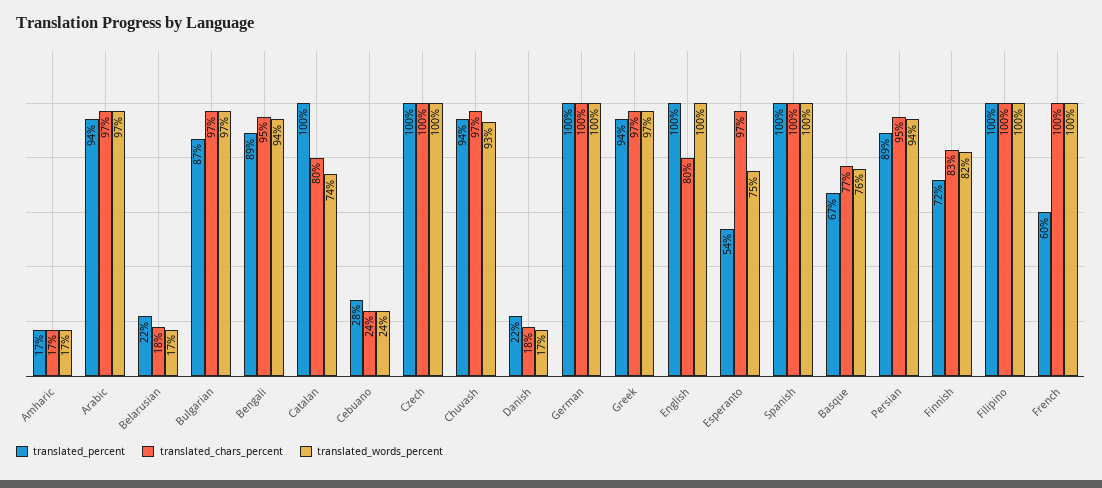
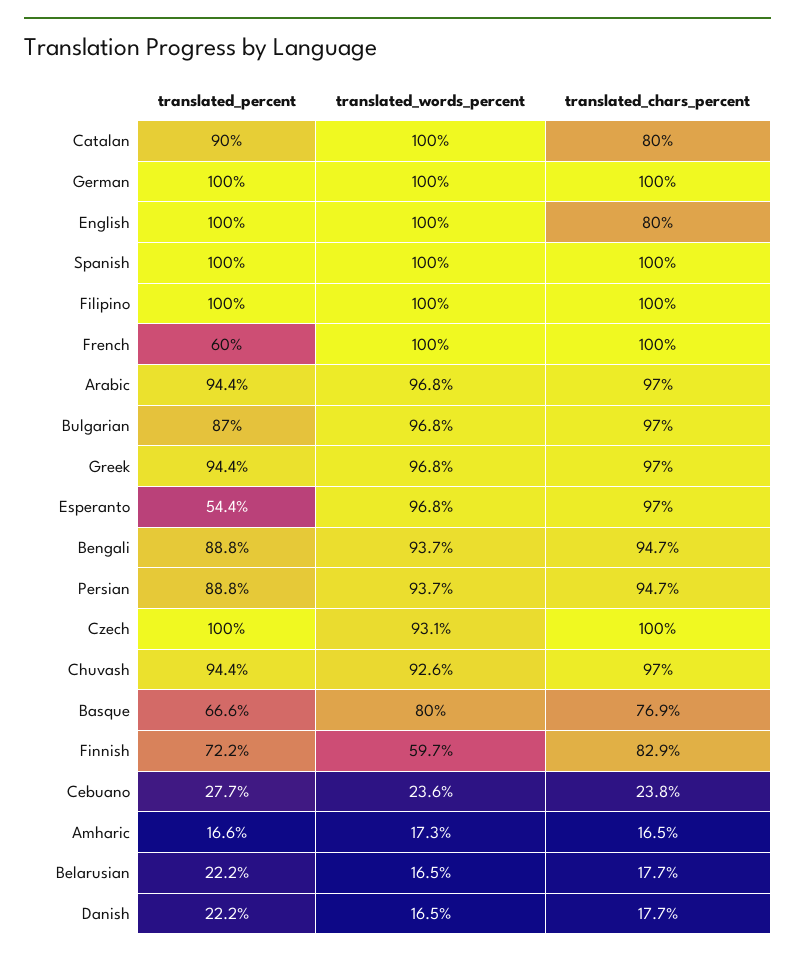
  {
    "translated_percent": {
      "Amharic": 16.6,
      "Arabic": 94.4,
      "Belarusian": 22.2,
      "Bulgarian": 87,
      "Bengali": 88.8,
-     "Catalan": 100,
+     "Catalan": 90,
      "Cebuano": 27.7,
      "Czech": 100,
      "Chuvash": 94.4,
      "Danish": 22.2,
      "German": 100,
      "Greek": 94.4,
      "English": 100,
      "Esperanto": 54.4,
      "Spanish": 100,
      "Basque": 66.6,
      "Persian": 88.8,
      "Finnish": 72.2,
      "Filipino": 100,
      "French": 60
    },
    "translated_chars_percent": {
      "Amharic": 16.5,
      "Arabic": 97,
      "Belarusian": 17.7,
      "Bulgarian": 97,
      "Bengali": 94.7,
      "Catalan": 80,
      "Cebuano": 23.8,
      "Czech": 100,
      "Chuvash": 97,
      "Danish": 17.7,
      "German": 100,
      "Greek": 97,
      "English": 80,
      "Esperanto": 97,
      "Spanish": 100,
      "Basque": 76.9,
      "Persian": 94.7,
      "Finnish": 82.9,
      "Filipino": 100,
      "French": 100
    },
    "translated_words_percent": {
      "Amharic": 17.3,
      "Arabic": 96.8,
      "Belarusian": 16.5,
      "Bulgarian": 96.8,
      "Bengali": 93.7,
-     "Catalan": 74,
+     "Catalan": 100,
      "Cebuano": 23.6,
-     "Czech": 100,
+     "Czech": 93.1,
      "Chuvash": 92.6,
      "Danish": 16.5,
      "German": 100,
      "Greek": 96.8,
      "English": 100,
-     "Esperanto": 75,
+     "Esperanto": 96.8,
      "Spanish": 100,
-     "Basque": 76,
+     "Basque": 80,
      "Persian": 93.7,
-     "Finnish": 82,
+     "Finnish": 59.7,
      "Filipino": 100,
      "French": 100
    }
  }

